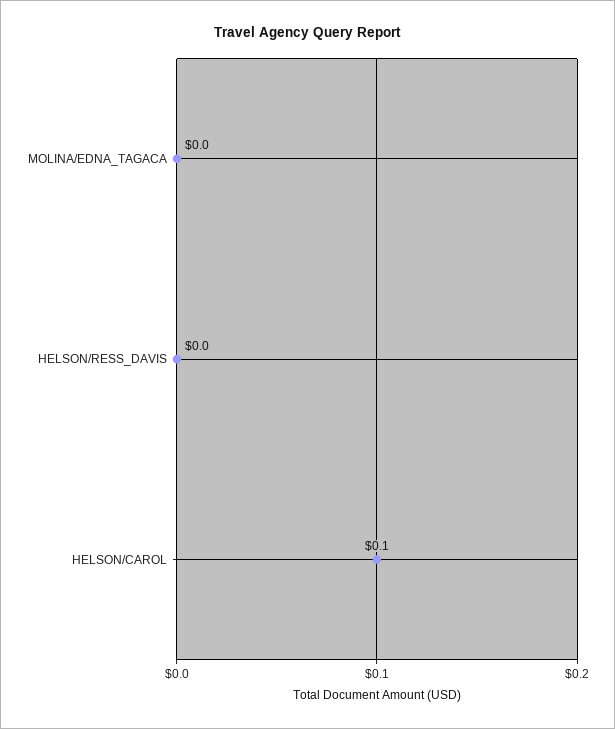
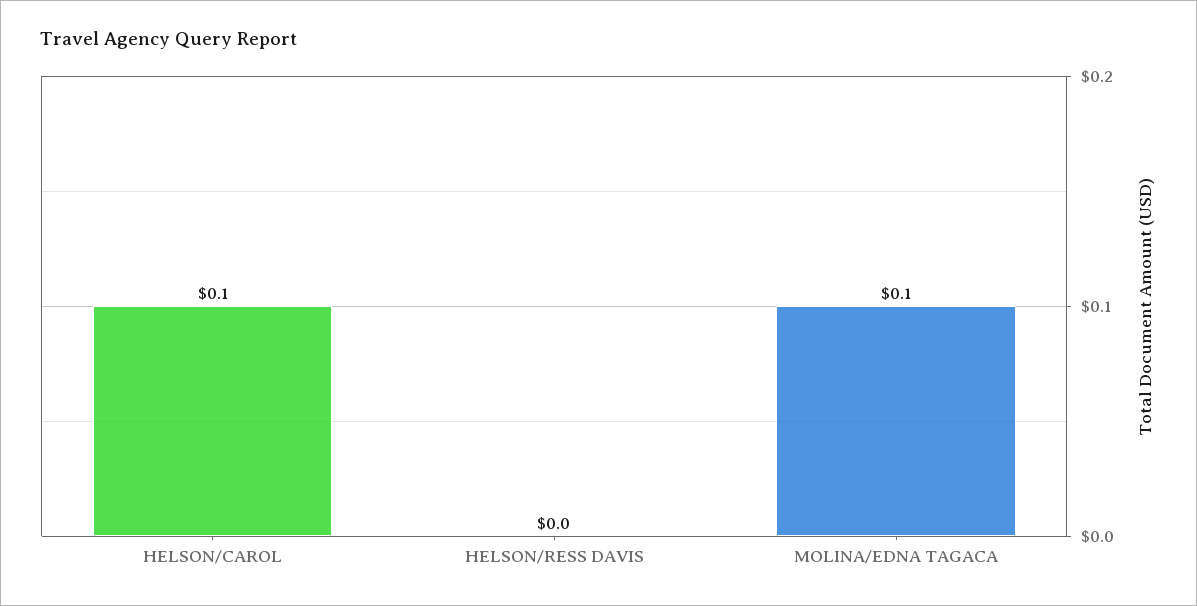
  {
-   "MOLINA/EDNA_TAGACA": 0,
+   "MOLINA/EDNA_TAGACA": 0.1,
    "HELSON/RESS_DAVIS": 0,
    "HELSON/CAROL": 0.1
  }

